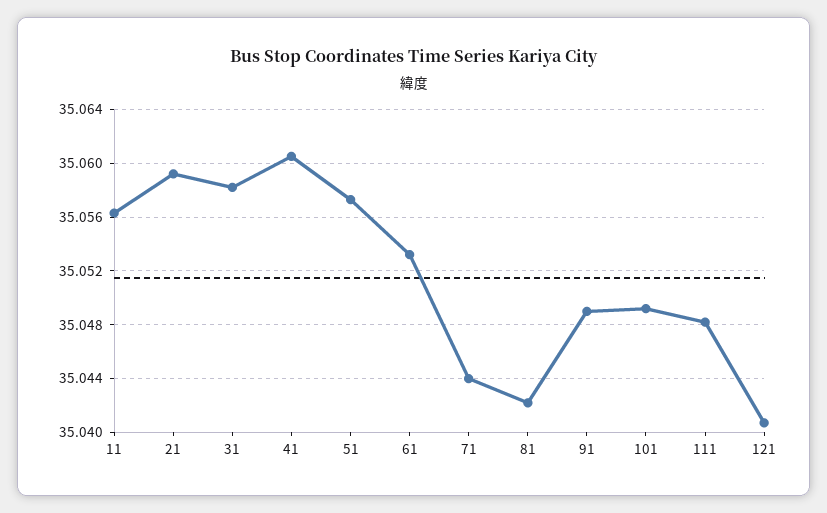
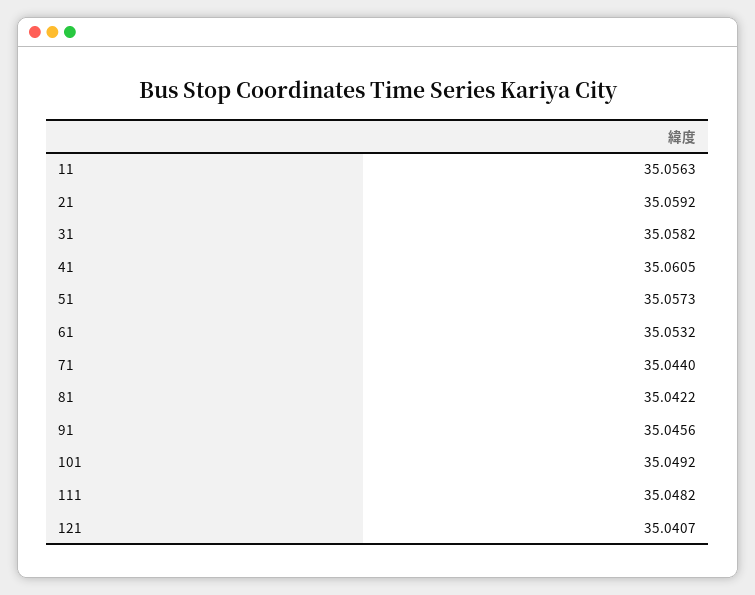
  {
    "11": 35.0563,
    "21": 35.0592,
    "31": 35.0582,
    "41": 35.0605,
    "51": 35.0573,
    "61": 35.0532,
    "71": 35.044,
    "81": 35.0422,
-   "91": 35.049,
+   "91": 35.0456,
    "101": 35.0492,
    "111": 35.0482,
    "121": 35.0407
  }

